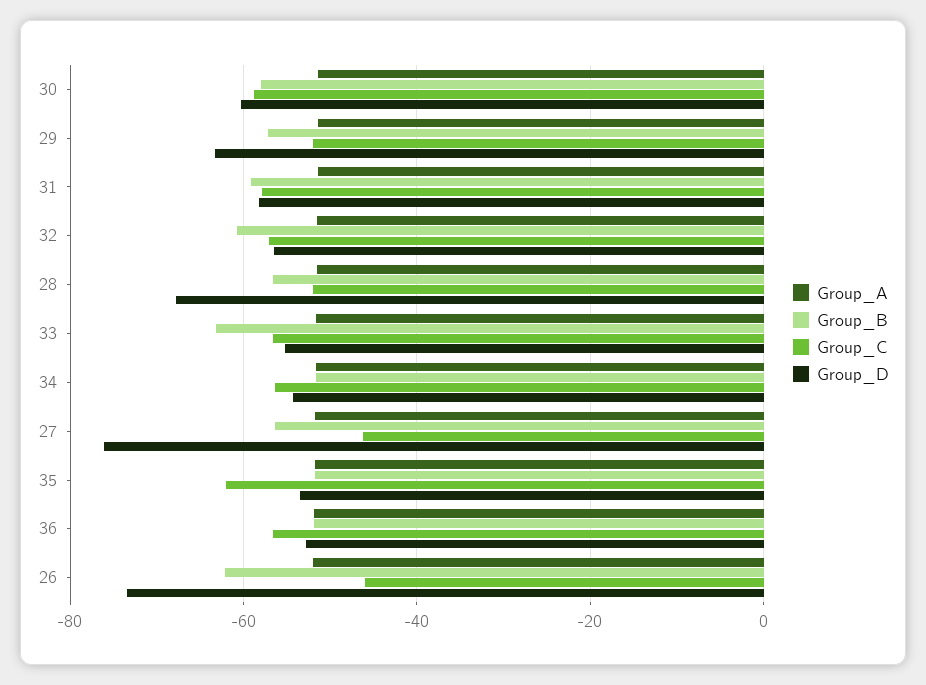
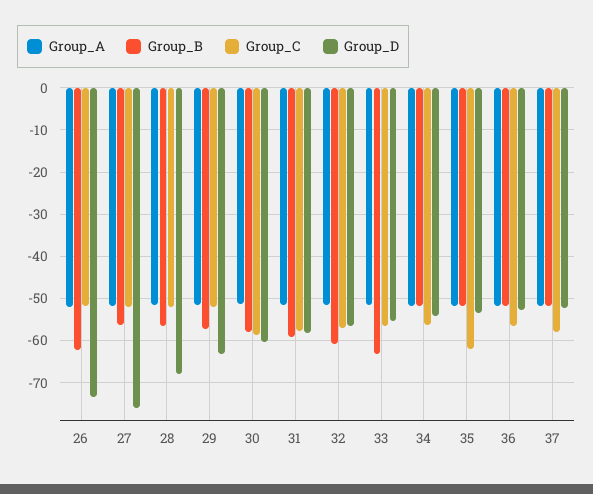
  {
    "Group_A": {
      "30": -52,
      "29": -52,
      "31": -52,
      "32": -52,
      "28": -52,
      "33": -52,
      "34": -52,
      "27": -52,
      "35": -52,
      "36": -52,
-     "26": -52
+     "26": -52,
+     "37": -52
    },
    "Group_B": {
      "30": -58,
      "29": -58,
      "31": -60,
      "32": -60,
      "28": -56,
      "33": -64,
      "34": -52,
      "27": -56,
      "35": -52,
      "36": -52,
-     "26": -62
+     "26": -62,
+     "37": -52
    },
    "Group_C": {
      "30": -58,
      "29": -52,
      "31": -58,
      "32": -58,
      "28": -52,
      "33": -56,
      "34": -56,
-     "27": -46,
+     "27": -52,
      "35": -62,
      "36": -56,
-     "26": -46
+     "26": -52,
+     "37": -58
    },
    "Group_D": {
      "30": -60,
      "29": -64,
      "31": -58,
      "32": -56,
      "28": -68,
      "33": -56,
      "34": -54,
      "27": -76,
      "35": -54,
      "36": -52,
-     "26": -74
+     "26": -74,
+     "37": -52
    }
  }

